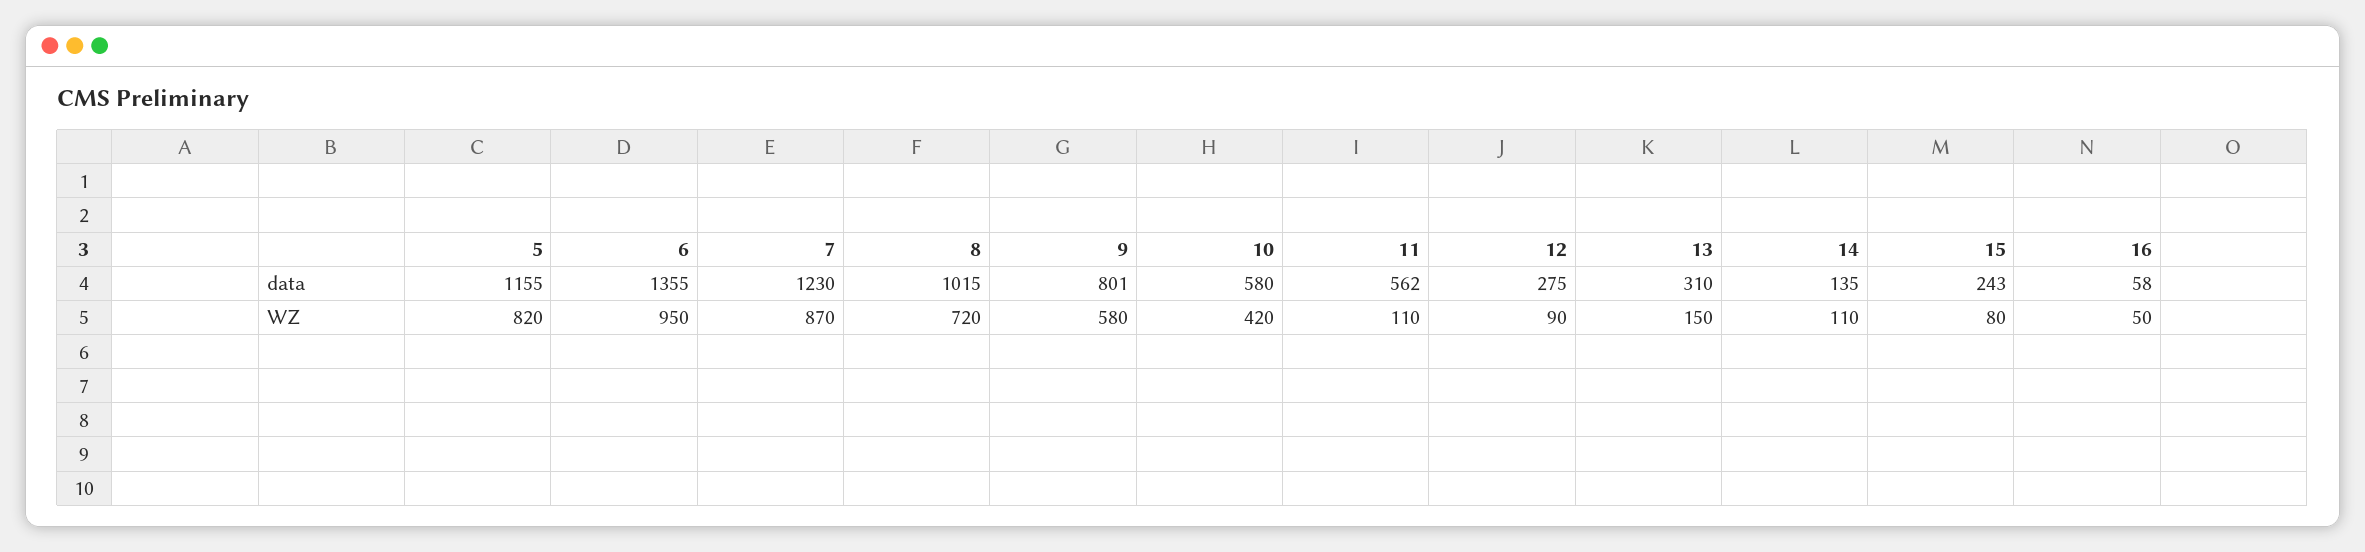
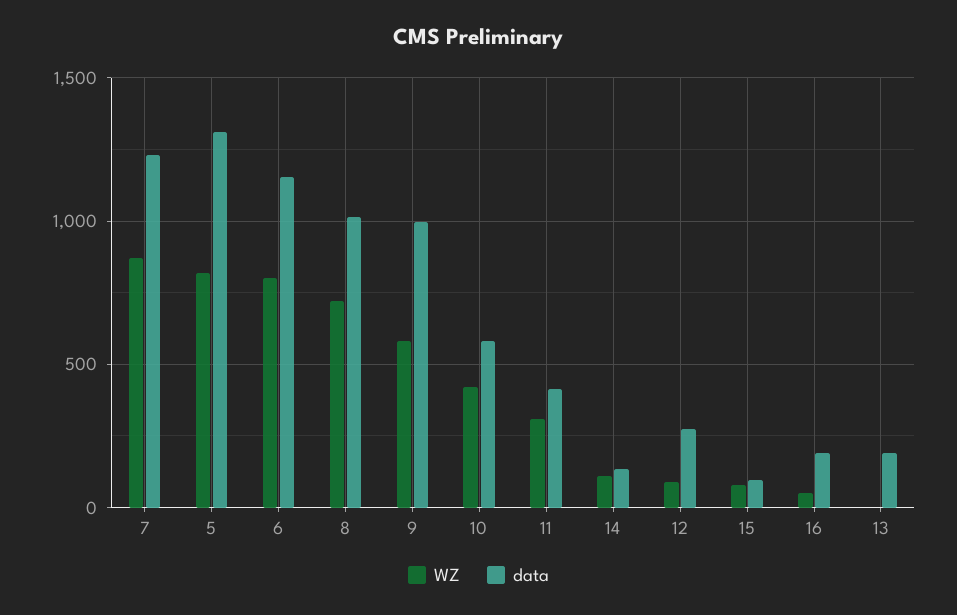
  {
    "data": {
-     "5": 1155,
+     "5": 1300,
-     "6": 1355,
+     "6": 1150,
      "7": 1230,
      "8": 1015,
-     "9": 801,
+     "9": 1000,
      "10": 580,
-     "11": 562,
+     "11": 400,
      "12": 275,
-     "13": 310,
+     "13": 200,
      "14": 135,
-     "15": 243,
+     "15": 100,
-     "16": 58
+     "16": 200
    },
    "WZ": {
      "5": 820,
-     "6": 950,
+     "6": 800,
      "7": 870,
      "8": 720,
      "9": 580,
      "10": 420,
-     "11": 110,
+     "11": 300,
      "12": 90,
-     "13": 150,
+     "13": 0,
      "14": 110,
      "15": 80,
      "16": 50
    }
  }

